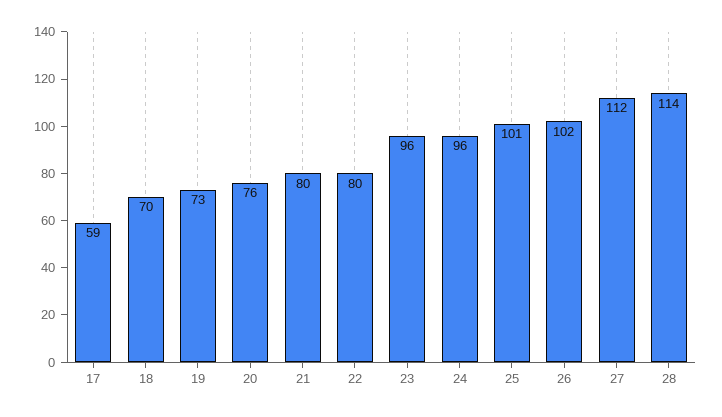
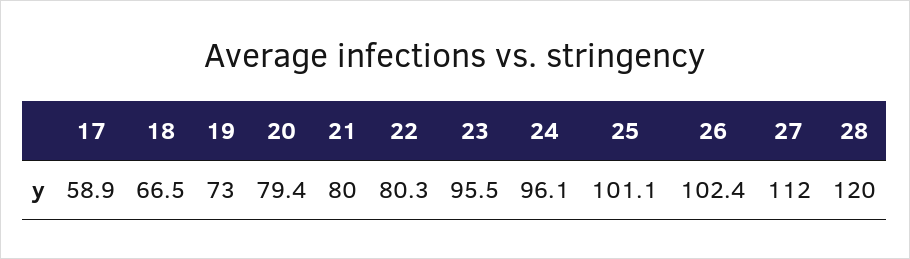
  {
    "17": 58.9,
-   "18": 70,
+   "18": 66.5,
    "19": 73,
-   "20": 76,
+   "20": 79.4,
    "21": 80,
    "22": 80.3,
    "23": 95.5,
    "24": 96.1,
    "25": 101.1,
    "26": 102.4,
    "27": 112,
-   "28": 114
+   "28": 120
  }

